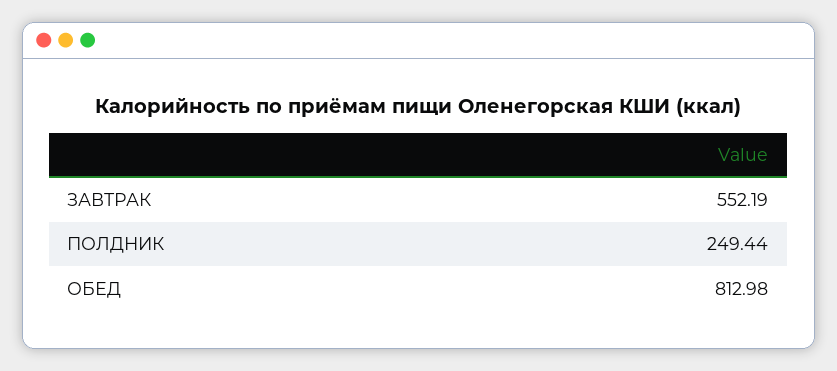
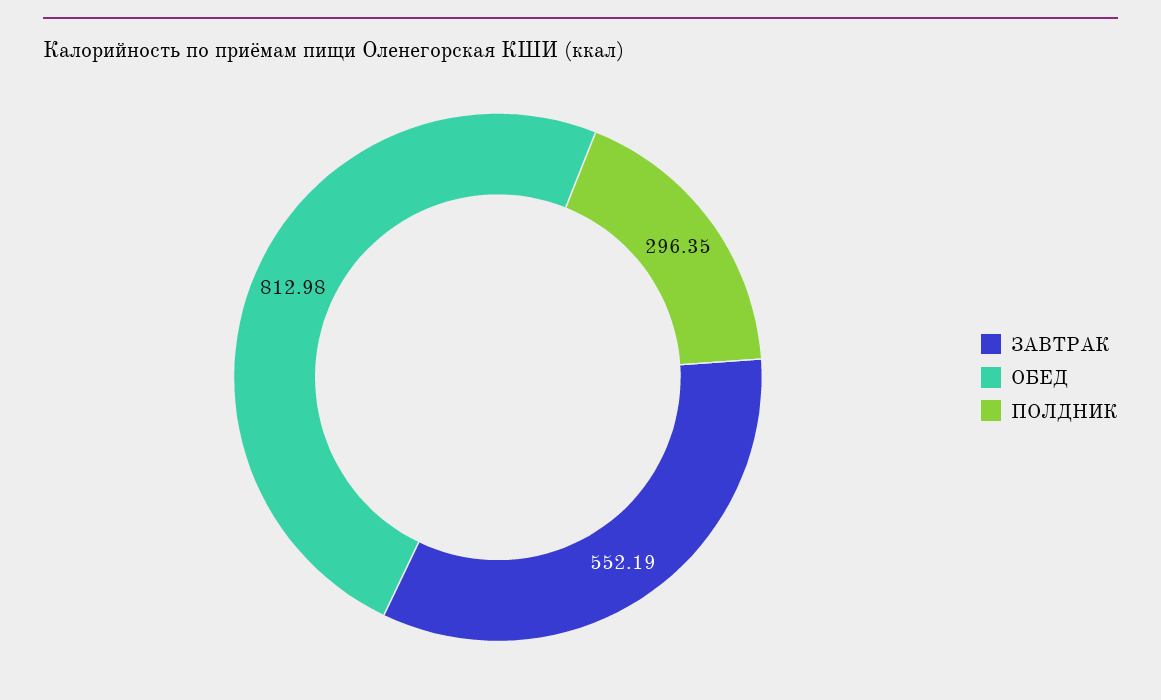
  {
    "ЗАВТРАК": 552.19,
-   "ПОЛДНИК": 249.44,
+   "ПОЛДНИК": 296.35,
    "ОБЕД": 812.98
  }

